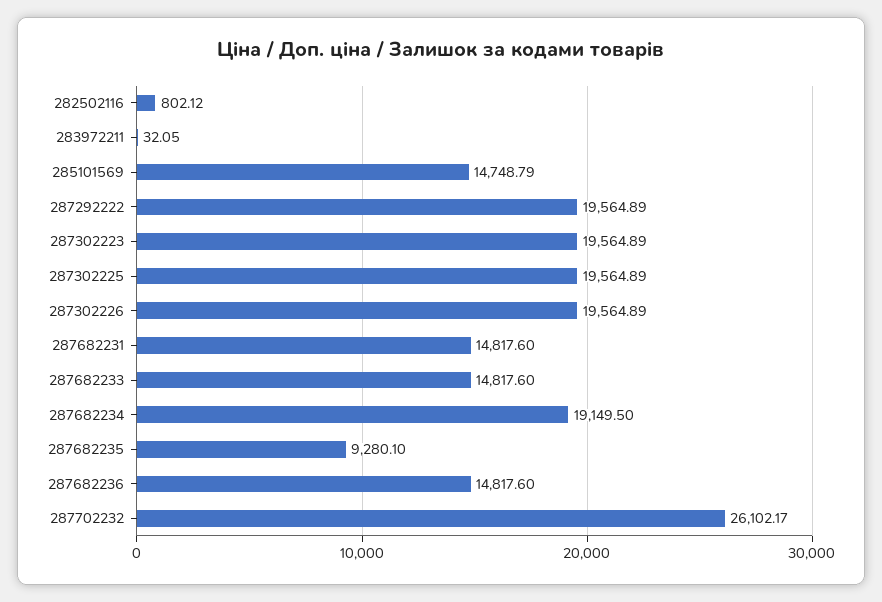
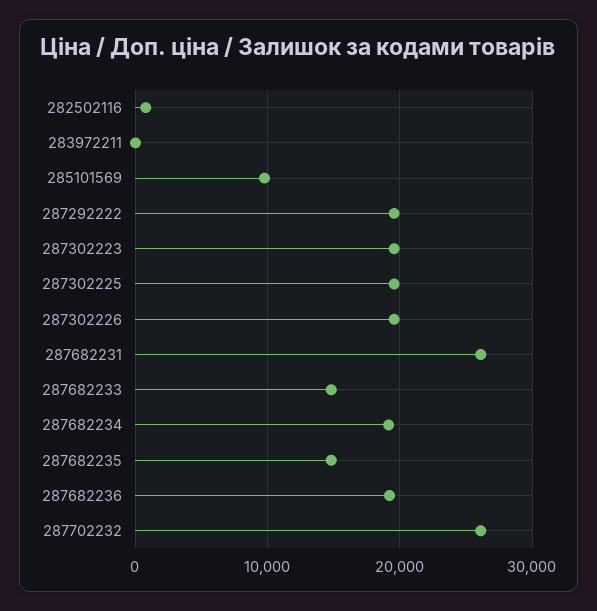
  {
    "282502116": 802.12,
    "283972211": 32.05,
-   "285101569": 14748.79,
+   "285101569": 10000,
    "287292222": 19564.89,
    "287302223": 19564.89,
    "287302225": 19564.89,
    "287302226": 19564.89,
-   "287682231": 14817.6,
+   "287682231": 26000,
    "287682233": 14817.6,
    "287682234": 19149.5,
-   "287682235": 9280.1,
+   "287682235": 15000,
-   "287682236": 14817.6,
+   "287682236": 19000,
    "287702232": 26102.17
  }

